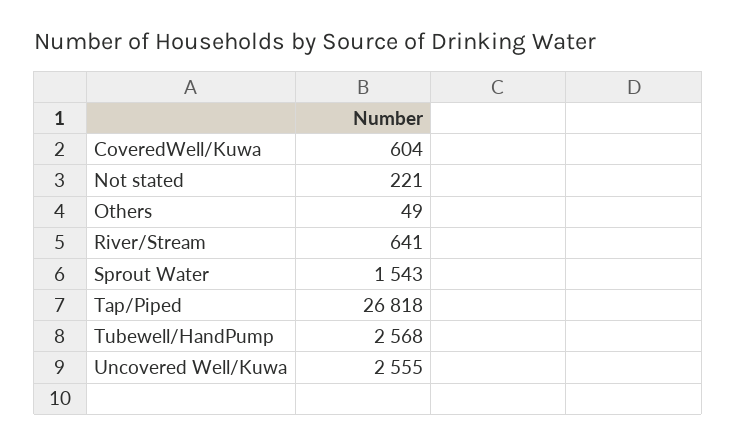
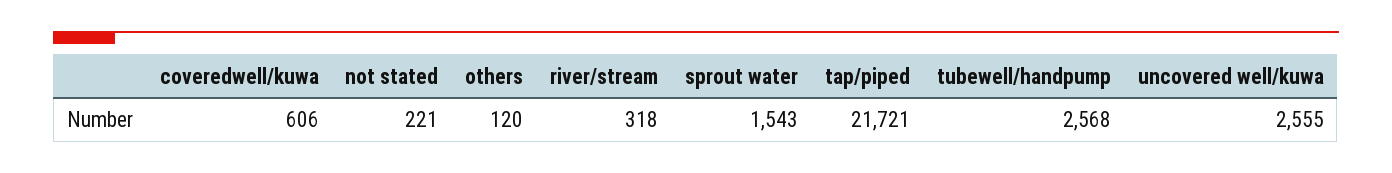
  {
-   "CoveredWell/Kuwa": 604,
+   "CoveredWell/Kuwa": 606,
    "Not stated": 221,
-   "Others": 49,
+   "Others": 120,
-   "River/Stream": 641,
+   "River/Stream": 318,
    "Sprout Water": 1543,
-   "Tap/Piped": 26818,
+   "Tap/Piped": 21721,
    "Tubewell/HandPump": 2568,
    "Uncovered Well/Kuwa": 2555
  }

